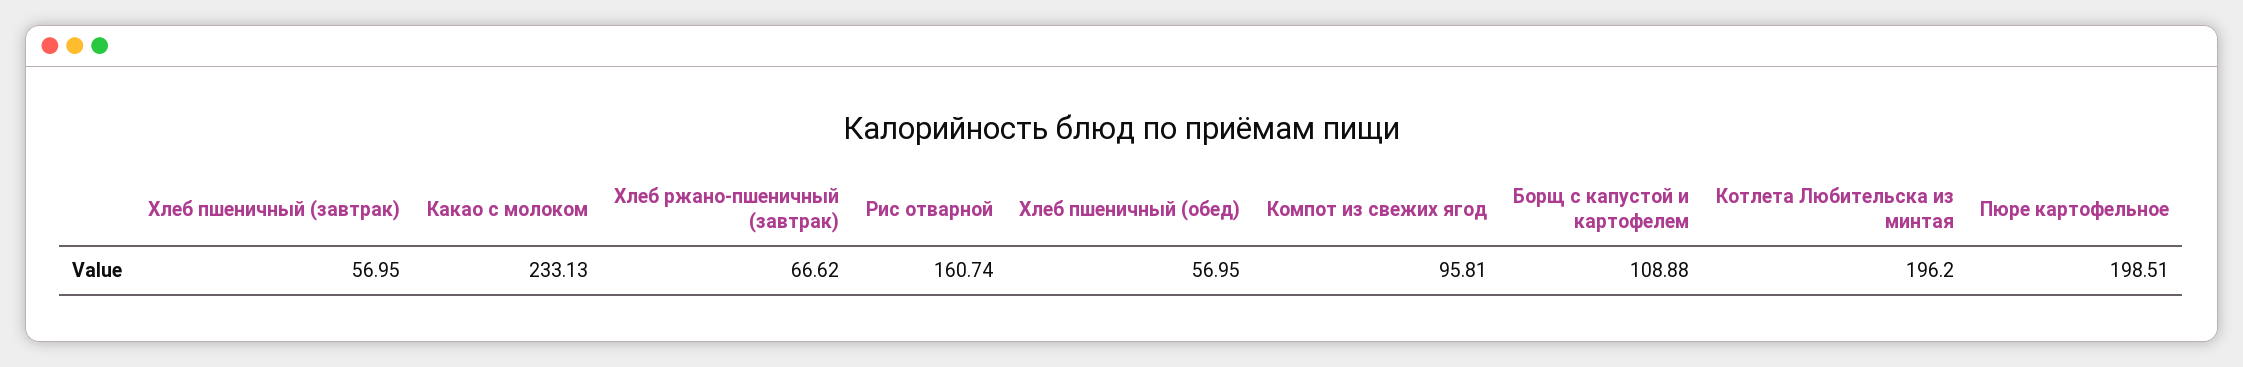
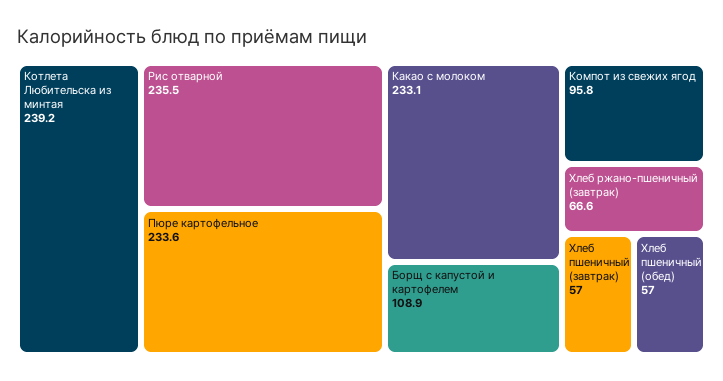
  {
    "Хлеб пшеничный (завтрак)": 56.95,
    "Какао с молоком": 233.13,
    "Хлеб ржано-пшеничный (завтрак)": 66.62,
-   "Рис отварной": 160.74,
+   "Рис отварной": 235.5,
    "Хлеб пшеничный (обед)": 56.95,
    "Компот из свежих ягод": 95.81,
    "Борщ с капустой и картофелем": 108.88,
-   "Котлета Любительска из минтая": 196.2,
+   "Котлета Любительска из минтая": 239.2,
-   "Пюре картофельное": 198.51
+   "Пюре картофельное": 233.6
  }

